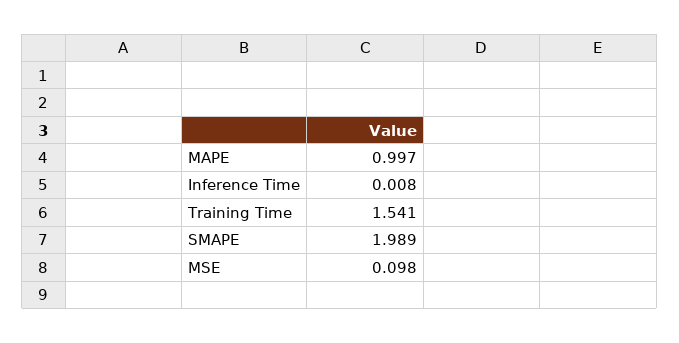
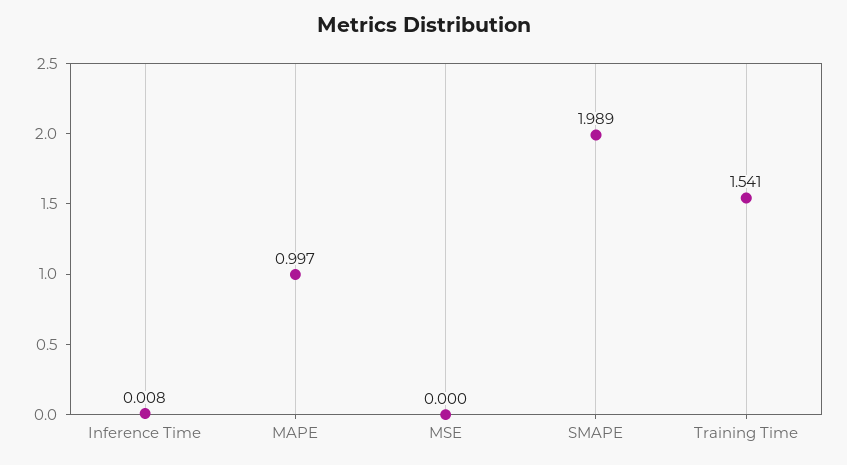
  {
    "MAPE": 0.997,
    "Inference Time": 0.008,
    "Training Time": 1.541,
    "SMAPE": 1.989,
-   "MSE": 0.098
+   "MSE": 0
  }

